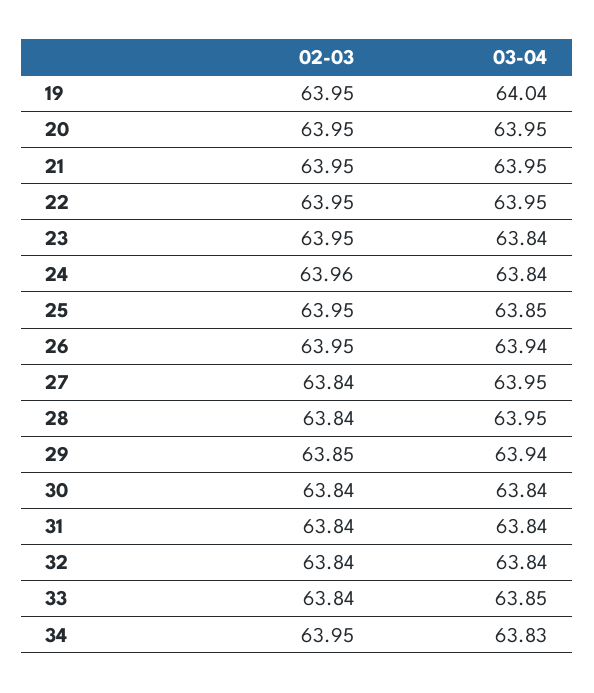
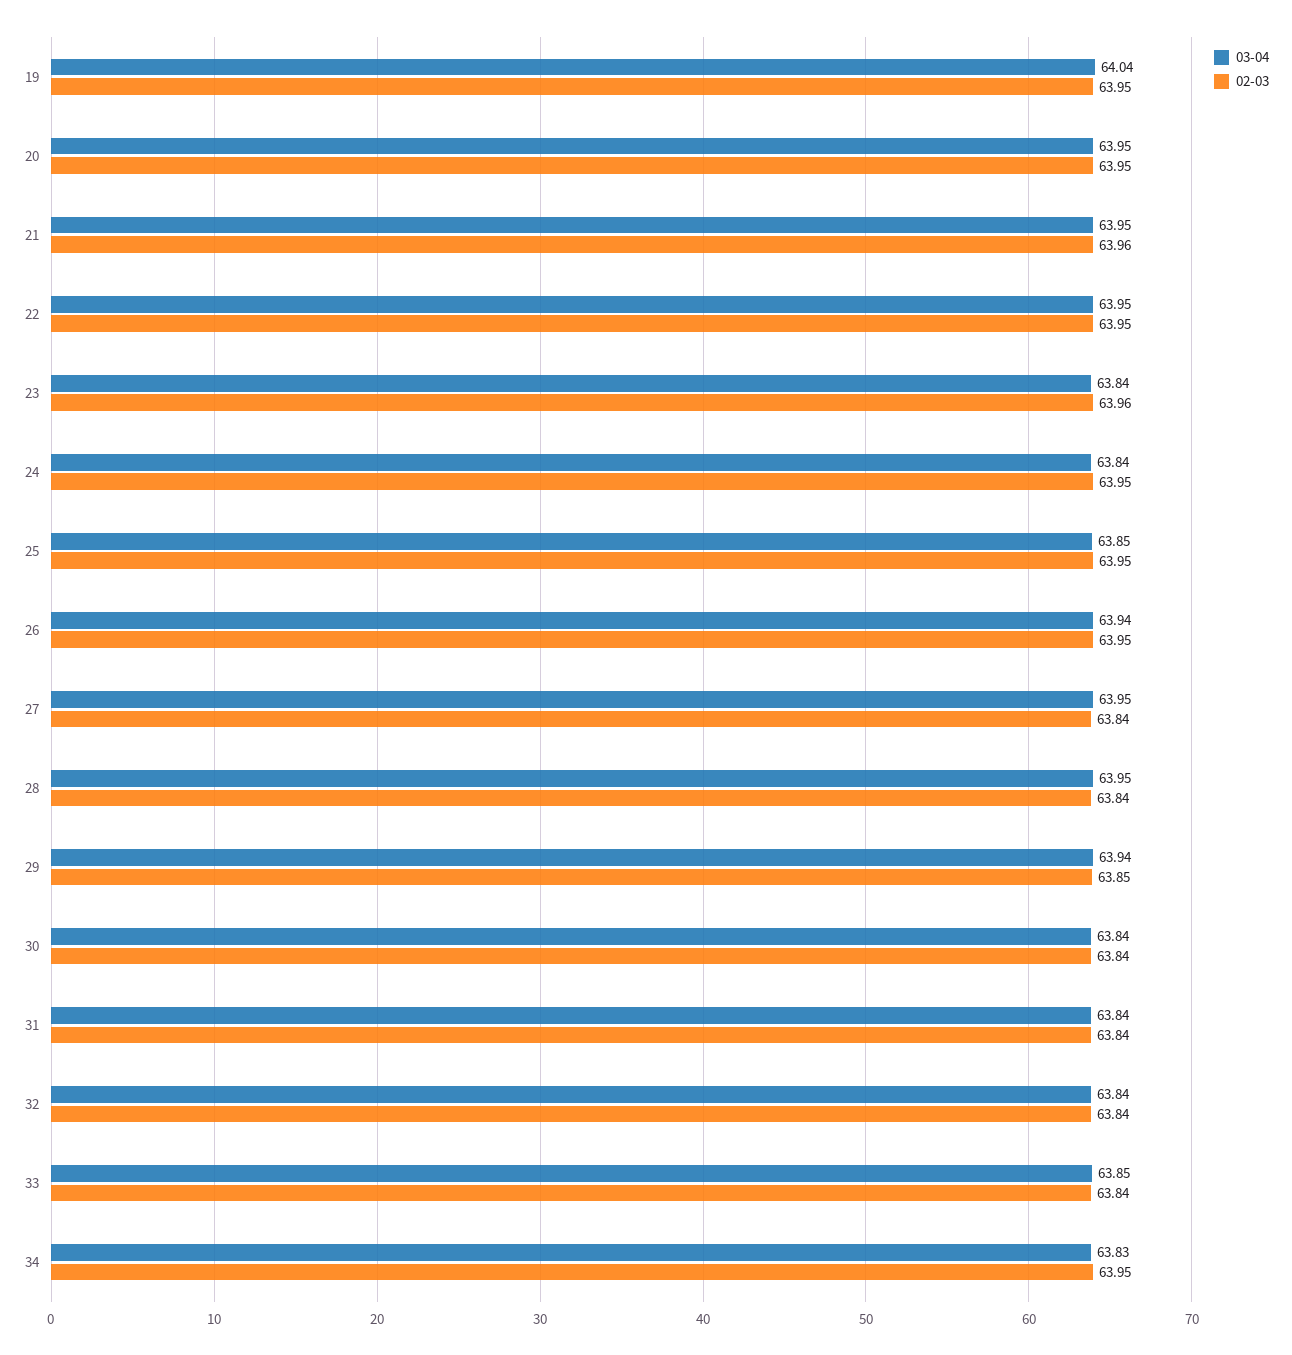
  {
    "02-03": {
      "19": 63.95,
      "20": 63.95,
-     "21": 63.95,
+     "21": 63.96,
      "22": 63.95,
-     "23": 63.95,
+     "23": 63.96,
-     "24": 63.96,
+     "24": 63.95,
      "25": 63.95,
      "26": 63.95,
      "27": 63.84,
      "28": 63.84,
      "29": 63.85,
      "30": 63.84,
      "31": 63.84,
      "32": 63.84,
      "33": 63.84,
      "34": 63.95
    },
    "03-04": {
      "19": 64.04,
      "20": 63.95,
      "21": 63.95,
      "22": 63.95,
      "23": 63.84,
      "24": 63.84,
      "25": 63.85,
      "26": 63.94,
      "27": 63.95,
      "28": 63.95,
      "29": 63.94,
      "30": 63.84,
      "31": 63.84,
      "32": 63.84,
      "33": 63.85,
      "34": 63.83
    }
  }

